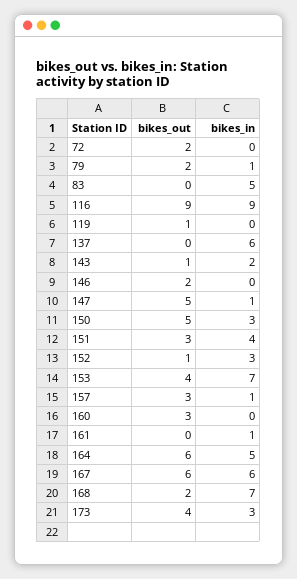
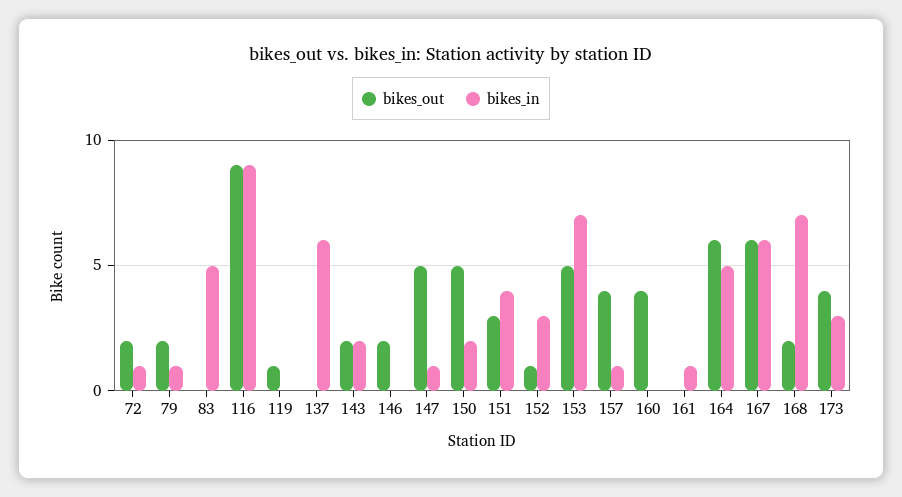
  {
    "bikes_out": {
      "72": 2,
      "79": 2,
      "83": 0,
      "116": 9,
      "119": 1,
      "137": 0,
-     "143": 1,
+     "143": 2,
      "146": 2,
      "147": 5,
      "150": 5,
      "151": 3,
      "152": 1,
-     "153": 4,
+     "153": 5,
-     "157": 3,
+     "157": 4,
-     "160": 3,
+     "160": 4,
      "161": 0,
      "164": 6,
      "167": 6,
      "168": 2,
      "173": 4
    },
    "bikes_in": {
-     "72": 0,
+     "72": 1,
      "79": 1,
      "83": 5,
      "116": 9,
      "119": 0,
      "137": 6,
      "143": 2,
      "146": 0,
      "147": 1,
-     "150": 3,
+     "150": 2,
      "151": 4,
      "152": 3,
      "153": 7,
      "157": 1,
      "160": 0,
      "161": 1,
      "164": 5,
      "167": 6,
      "168": 7,
      "173": 3
    }
  }

